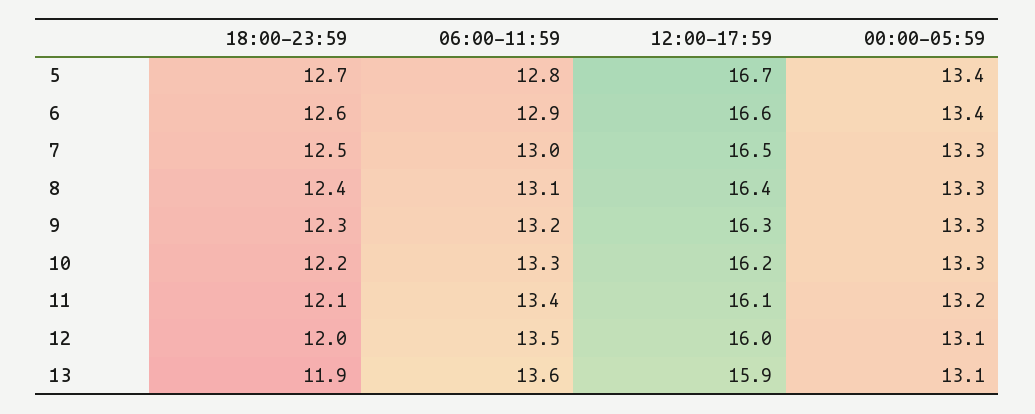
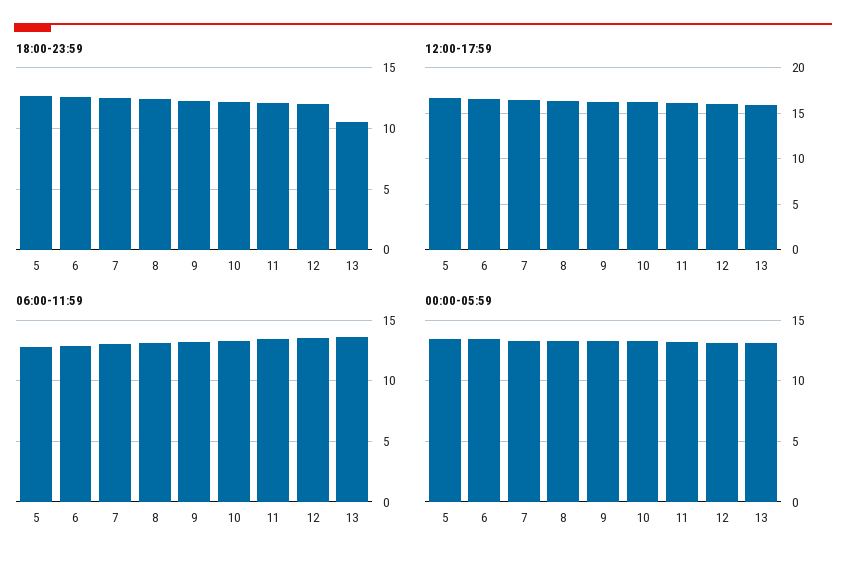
  {
    "18:00-23:59": {
      "5": 12.7,
      "6": 12.6,
      "7": 12.5,
      "8": 12.4,
      "9": 12.3,
      "10": 12.2,
      "11": 12.1,
      "12": 12,
-     "13": 11.9
+     "13": 10.5
    },
    "06:00-11:59": {
      "5": 12.8,
      "6": 12.9,
      "7": 13,
      "8": 13.1,
      "9": 13.2,
      "10": 13.3,
      "11": 13.4,
      "12": 13.5,
      "13": 13.6
    },
    "12:00-17:59": {
      "5": 16.7,
      "6": 16.6,
      "7": 16.5,
      "8": 16.4,
      "9": 16.3,
      "10": 16.2,
      "11": 16.1,
      "12": 16,
      "13": 15.9
    },
    "00:00-05:59": {
      "5": 13.4,
      "6": 13.4,
      "7": 13.3,
      "8": 13.3,
      "9": 13.3,
      "10": 13.3,
      "11": 13.2,
      "12": 13.1,
      "13": 13.1
    }
  }

